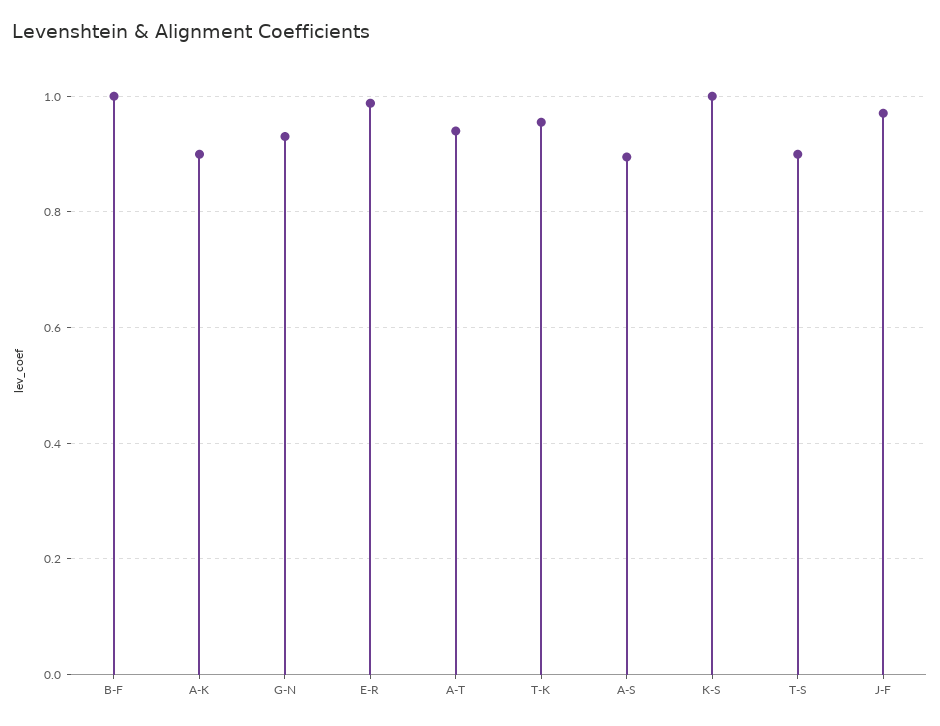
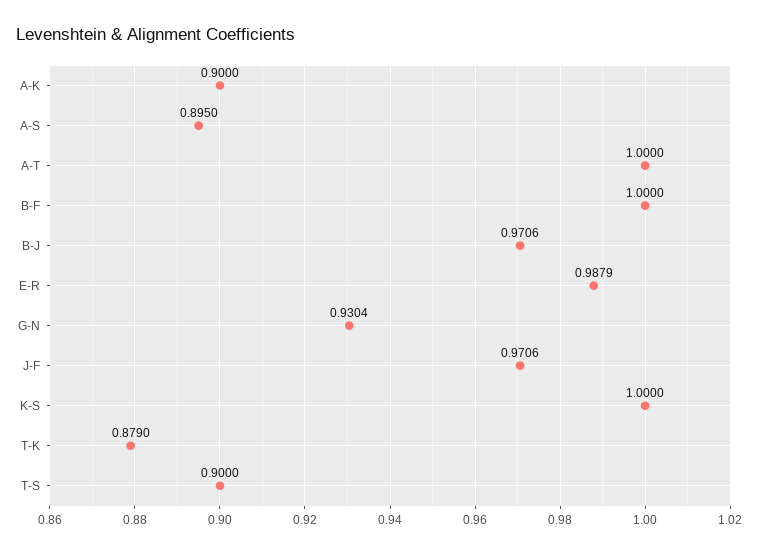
  {
    "B-F": 1,
    "A-K": 0.9,
    "G-N": 0.9304,
    "E-R": 0.9879,
-   "A-T": 0.94,
+   "A-T": 1,
-   "T-K": 0.96,
+   "T-K": 0.879,
    "A-S": 0.895,
    "K-S": 1,
    "T-S": 0.9,
-   "J-F": 0.9706
+   "J-F": 0.9706,
+   "B-J": 0.9706
  }

